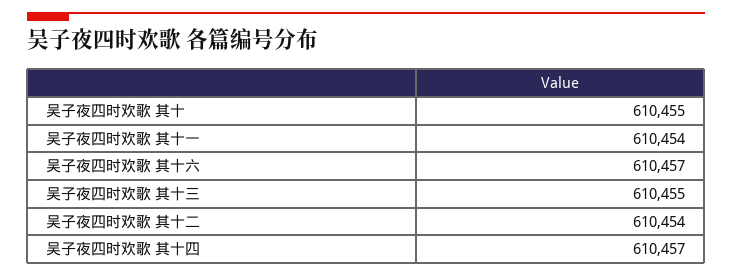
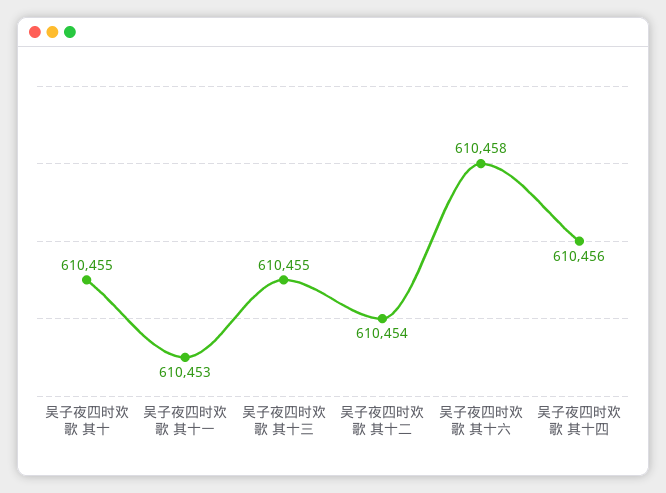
  {
    "吴子夜四时欢歌 其十": 610455,
-   "吴子夜四时欢歌 其十一": 610454,
+   "吴子夜四时欢歌 其十一": 610453,
-   "吴子夜四时欢歌 其十六": 610457,
+   "吴子夜四时欢歌 其十六": 610458,
    "吴子夜四时欢歌 其十三": 610455,
    "吴子夜四时欢歌 其十二": 610454,
-   "吴子夜四时欢歌 其十四": 610457
+   "吴子夜四时欢歌 其十四": 610456
  }

